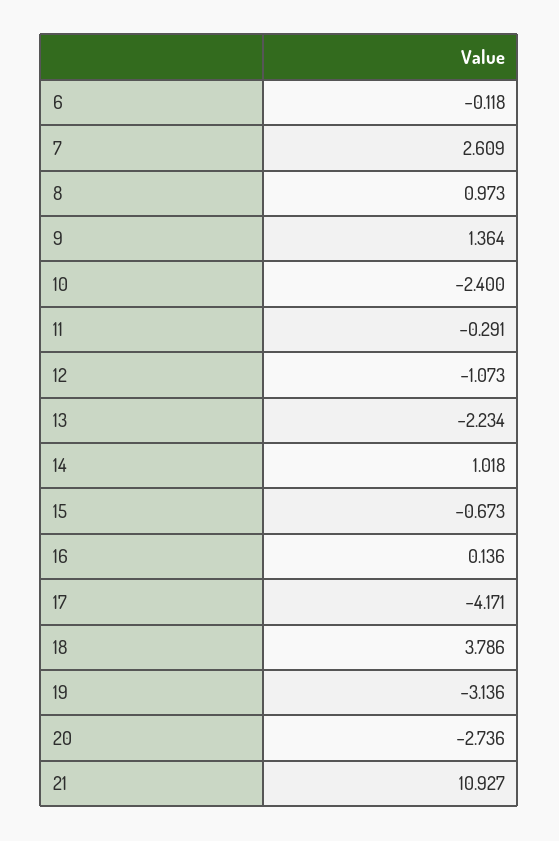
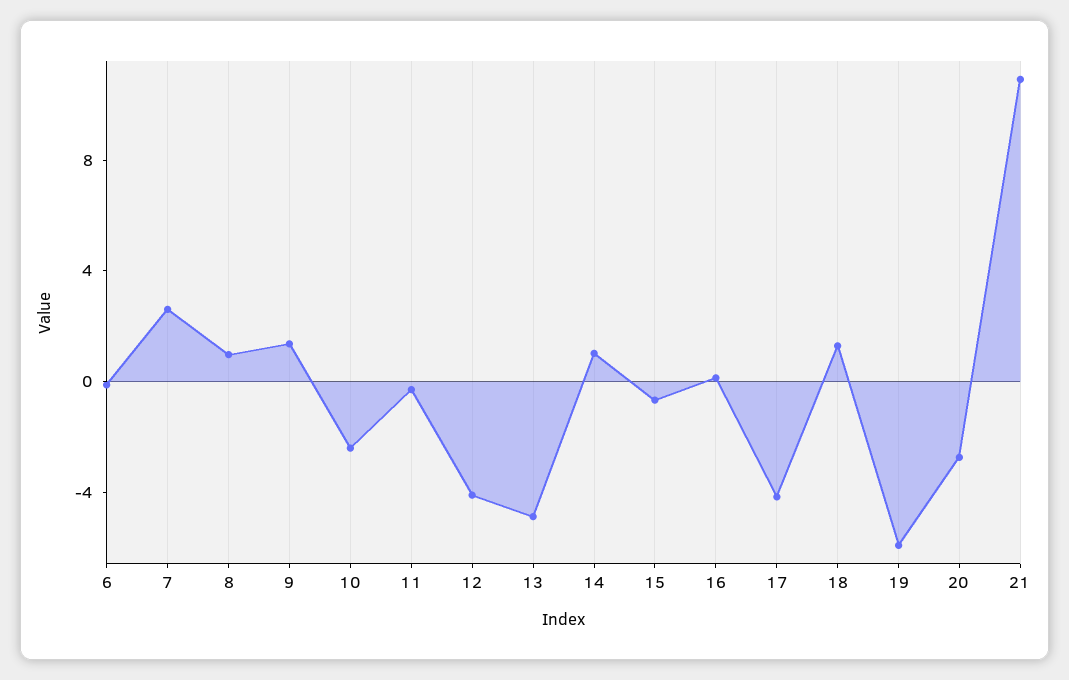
  {
    "6": -0.118,
    "7": 2.609,
    "8": 0.973,
    "9": 1.364,
    "10": -2.4,
    "11": -0.291,
-   "12": -1.073,
+   "12": -4,
-   "13": -2.234,
+   "13": -5,
    "14": 1.018,
    "15": -0.673,
    "16": 0.136,
    "17": -4.171,
-   "18": 3.786,
+   "18": 1,
-   "19": -3.136,
+   "19": -6,
    "20": -2.736,
    "21": 10.927
  }

